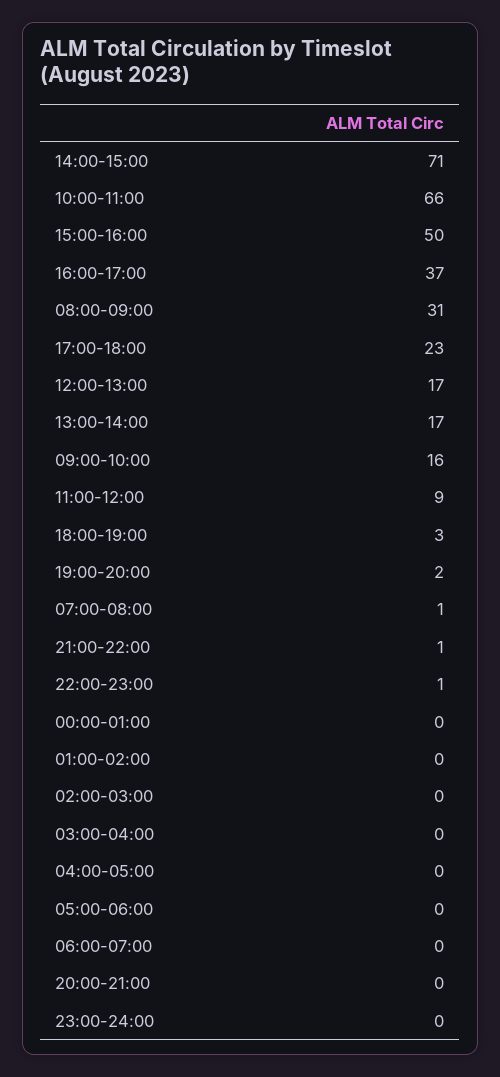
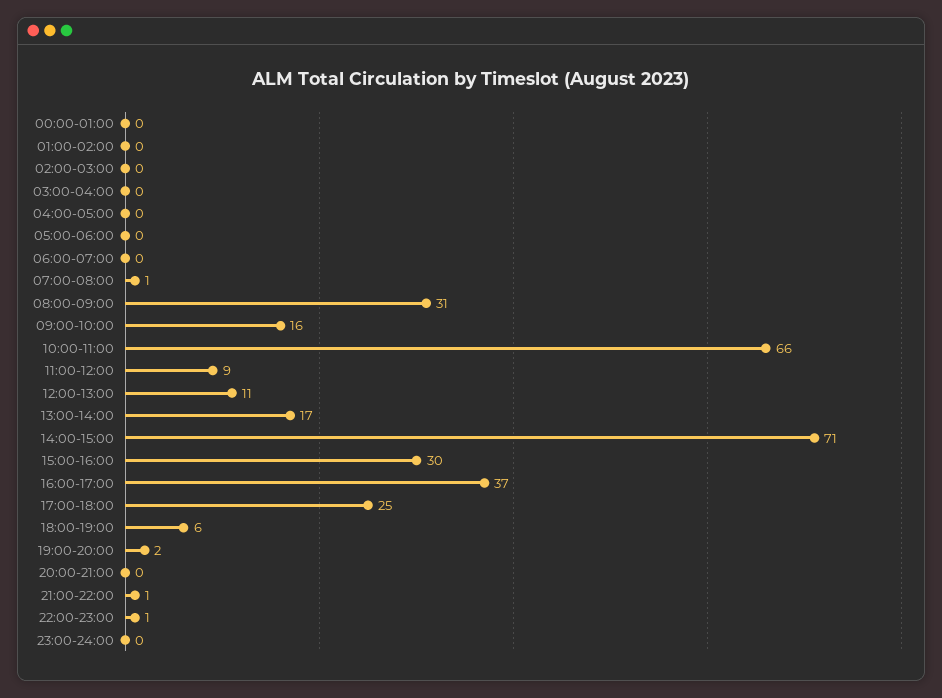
  {
    "14:00-15:00": 71,
    "10:00-11:00": 66,
-   "15:00-16:00": 50,
+   "15:00-16:00": 30,
    "16:00-17:00": 37,
    "08:00-09:00": 31,
-   "17:00-18:00": 23,
+   "17:00-18:00": 25,
-   "12:00-13:00": 17,
+   "12:00-13:00": 11,
    "13:00-14:00": 17,
    "09:00-10:00": 16,
    "11:00-12:00": 9,
-   "18:00-19:00": 3,
+   "18:00-19:00": 6,
    "19:00-20:00": 2,
    "07:00-08:00": 1,
    "21:00-22:00": 1,
    "22:00-23:00": 1,
    "00:00-01:00": 0,
    "01:00-02:00": 0,
    "02:00-03:00": 0,
    "03:00-04:00": 0,
    "04:00-05:00": 0,
    "05:00-06:00": 0,
    "06:00-07:00": 0,
    "20:00-21:00": 0,
    "23:00-24:00": 0
  }

